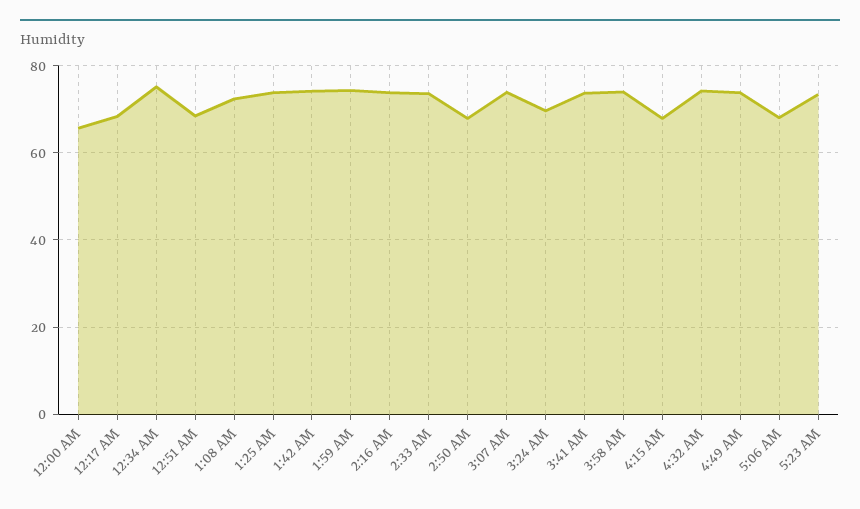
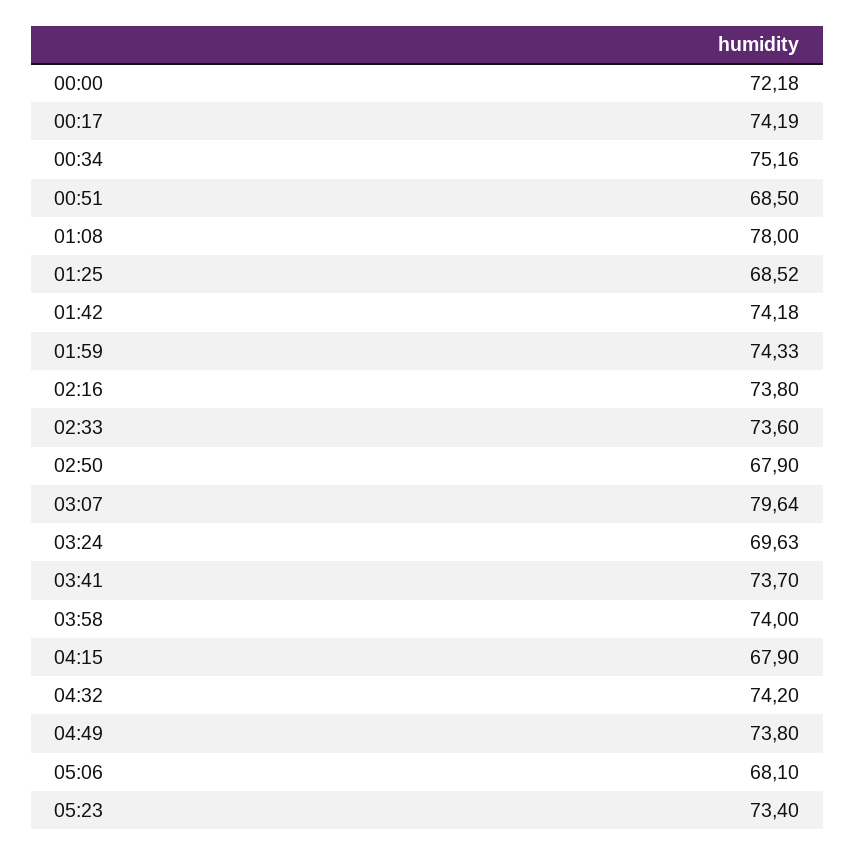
  {
-   "12:00 AM": 66,
+   "12:00 AM": 72.18,
-   "12:17 AM": 68,
+   "12:17 AM": 74.19,
    "12:34 AM": 75.16,
    "12:51 AM": 68.5,
-   "1:08 AM": 72,
+   "1:08 AM": 78,
-   "1:25 AM": 74,
+   "1:25 AM": 68.52,
    "1:42 AM": 74.18,
    "1:59 AM": 74.33,
    "2:16 AM": 73.8,
    "2:33 AM": 73.6,
    "2:50 AM": 67.9,
-   "3:07 AM": 74,
+   "3:07 AM": 79.64,
    "3:24 AM": 69.63,
    "3:41 AM": 73.7,
    "3:58 AM": 74,
    "4:15 AM": 67.9,
    "4:32 AM": 74.2,
    "4:49 AM": 73.8,
    "5:06 AM": 68.1,
    "5:23 AM": 73.4
  }

